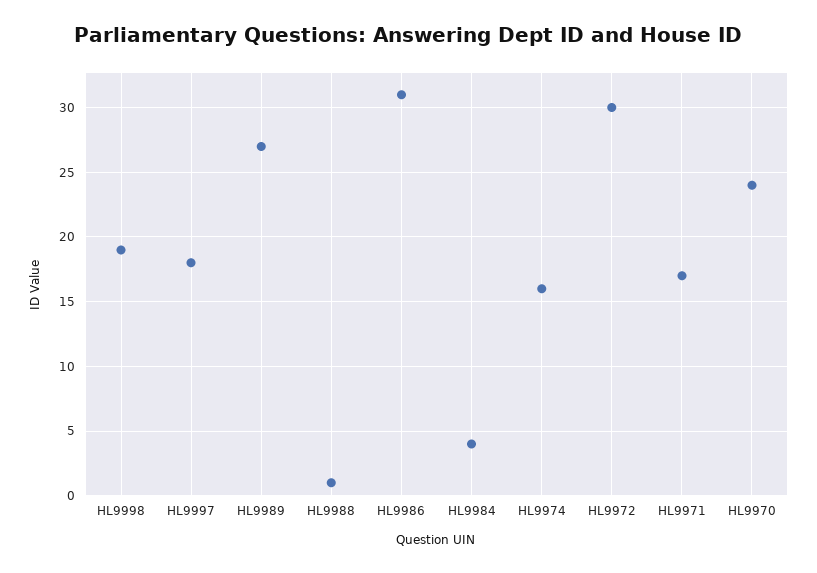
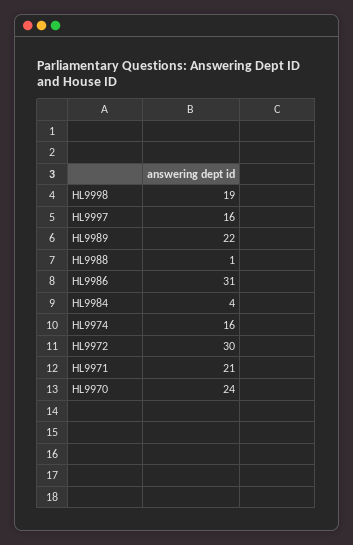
  {
    "HL9998": 19,
-   "HL9997": 18,
+   "HL9997": 16,
-   "HL9989": 27,
+   "HL9989": 22,
    "HL9988": 1,
    "HL9986": 31,
    "HL9984": 4,
    "HL9974": 16,
    "HL9972": 30,
-   "HL9971": 17,
+   "HL9971": 21,
    "HL9970": 24
  }

